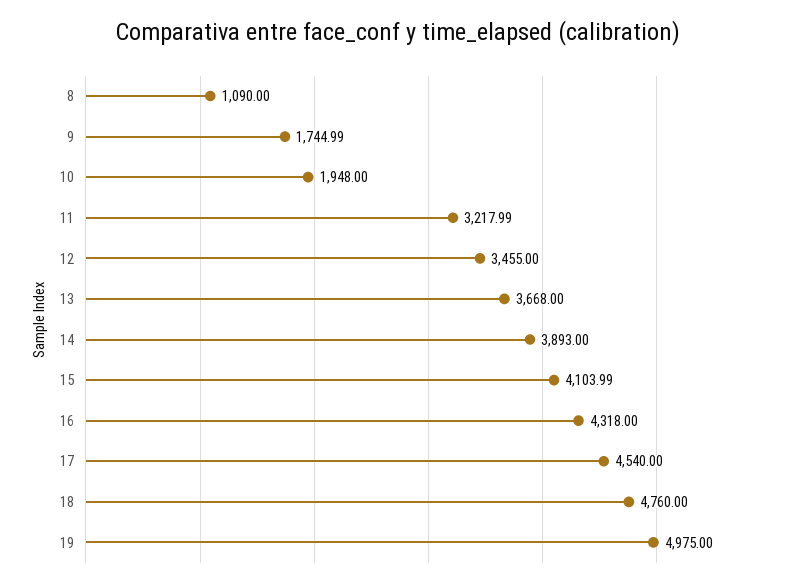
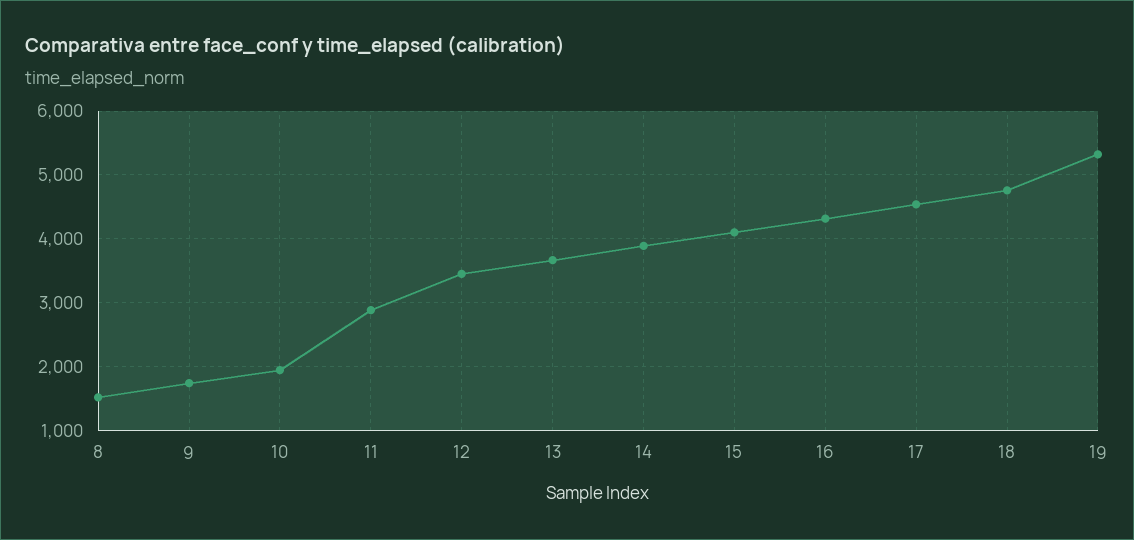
  {
-   "8": 1090,
+   "8": 1500,
    "9": 1744.99,
    "10": 1948,
-   "11": 3217.99,
+   "11": 2900,
    "12": 3455,
    "13": 3668,
    "14": 3893,
    "15": 4103.99,
    "16": 4318,
    "17": 4540,
    "18": 4760,
-   "19": 4975
+   "19": 5300
  }

